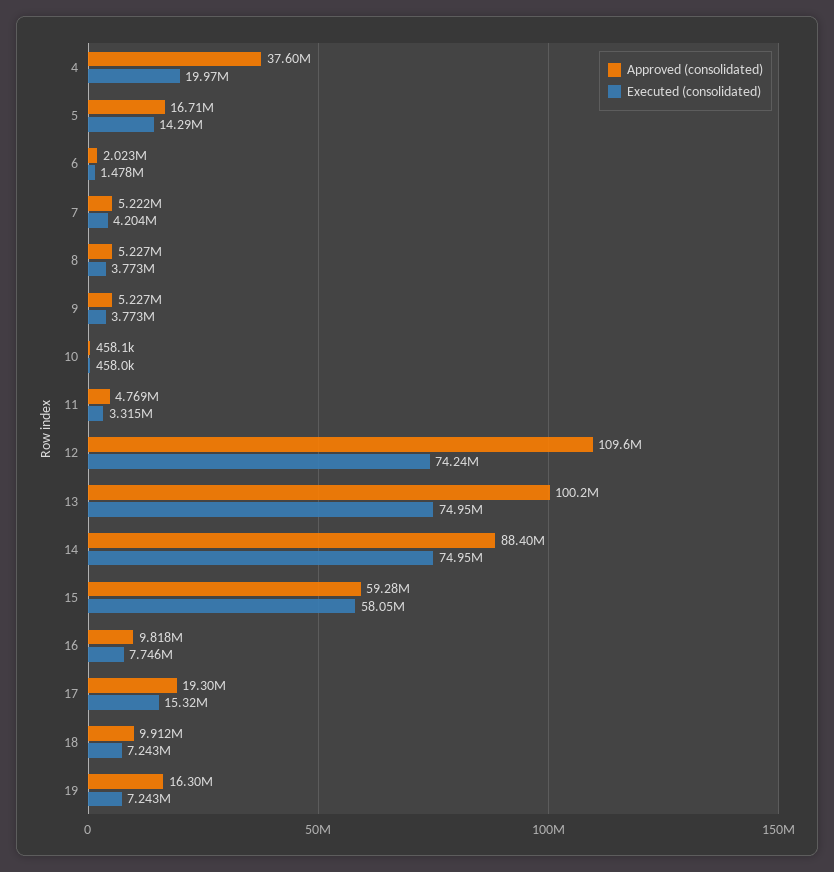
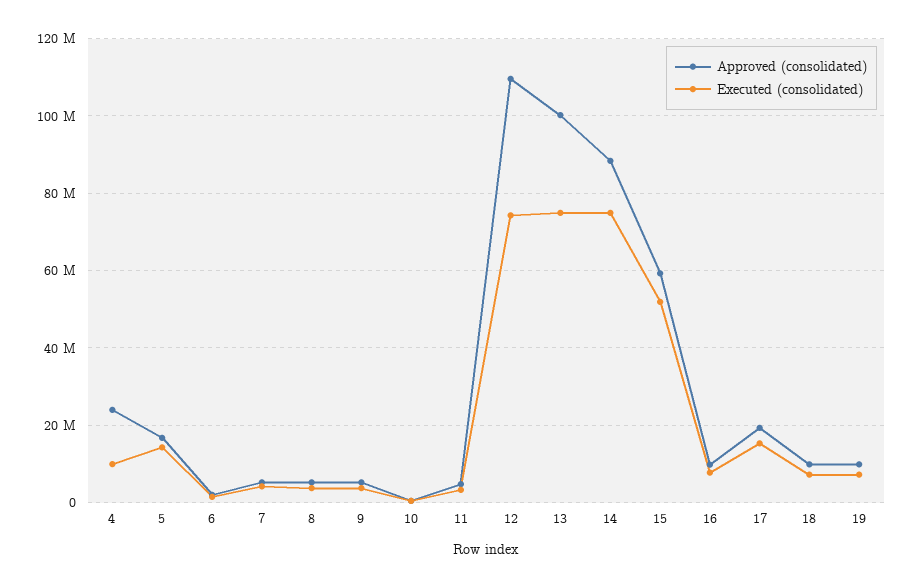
  {
    "Approved (consolidated)": {
-     "4": 37600000,
+     "4": 24000000,
      "5": 16710000,
      "6": 2023000,
      "7": 5222000,
      "8": 5227000,
      "9": 5227000,
      "10": 458100,
      "11": 4769000,
      "12": 109600000,
      "13": 100200000,
      "14": 88400000,
      "15": 59280000,
      "16": 9818000,
      "17": 19300000,
      "18": 9912000,
-     "19": 16300000
+     "19": 10000000
    },
    "Executed (consolidated)": {
-     "4": 19970000,
+     "4": 10000000,
      "5": 14290000,
      "6": 1478000,
      "7": 4204000,
      "8": 3773000,
      "9": 3773000,
      "10": 458000,
      "11": 3315000,
      "12": 74240000,
      "13": 74950000,
      "14": 74950000,
-     "15": 58050000,
+     "15": 52000000,
      "16": 7746000,
      "17": 15320000,
      "18": 7243000,
      "19": 7243000
    }
  }

